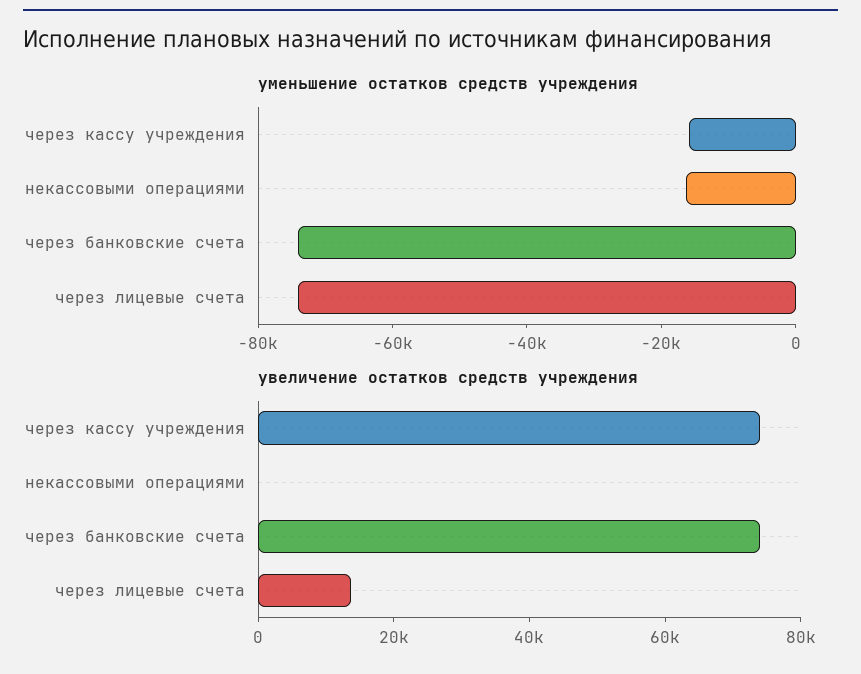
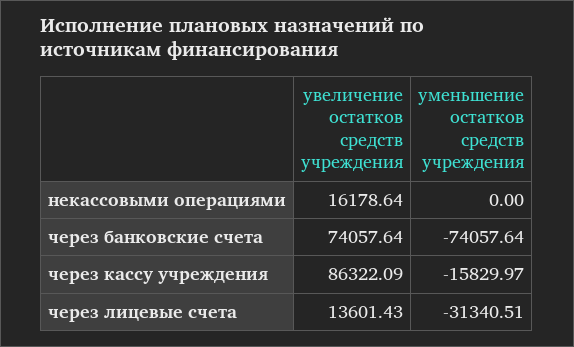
  {
    "уменьшение остатков средств учреждения": {
      "через кассу учреждения": -15829.97,
-     "некассовыми операциями": -15000,
+     "некассовыми операциями": 0,
      "через банковские счета": -74057.64,
-     "через лицевые счета": -75000
+     "через лицевые счета": -31340.51
    },
    "увеличение остатков средств учреждения": {
-     "через кассу учреждения": 75000,
+     "через кассу учреждения": 86322.09,
-     "некассовыми операциями": 0,
+     "некассовыми операциями": 16178.64,
      "через банковские счета": 74057.64,
      "через лицевые счета": 13601.43
    }
  }

